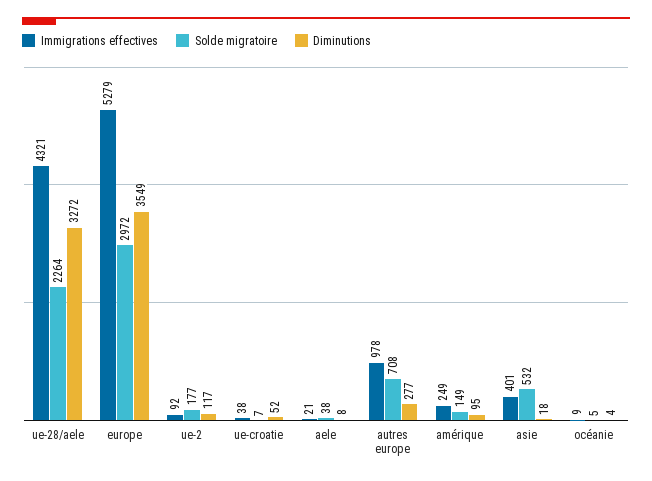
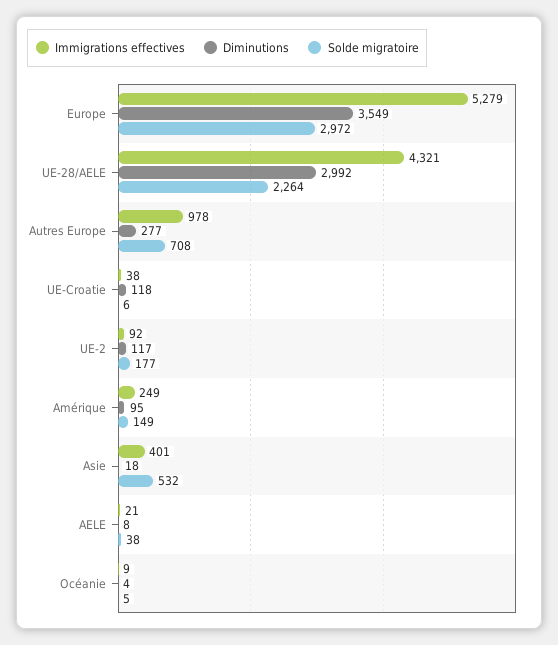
  {
    "Immigrations effectives": {
      "ue-28/aele": 4321,
      "europe": 5279,
      "ue-2": 92,
      "ue-croatie": 38,
      "aele": 21,
      "autres europe": 978,
      "amérique": 249,
      "asie": 401,
      "océanie": 9
    },
    "Solde migratoire": {
      "ue-28/aele": 2264,
      "europe": 2972,
      "ue-2": 177,
-     "ue-croatie": 7,
+     "ue-croatie": 6,
      "aele": 38,
      "autres europe": 708,
      "amérique": 149,
      "asie": 532,
      "océanie": 5
    },
    "Diminutions": {
-     "ue-28/aele": 3272,
+     "ue-28/aele": 2992,
      "europe": 3549,
      "ue-2": 117,
-     "ue-croatie": 52,
+     "ue-croatie": 118,
      "aele": 8,
      "autres europe": 277,
      "amérique": 95,
      "asie": 18,
      "océanie": 4
    }
  }

